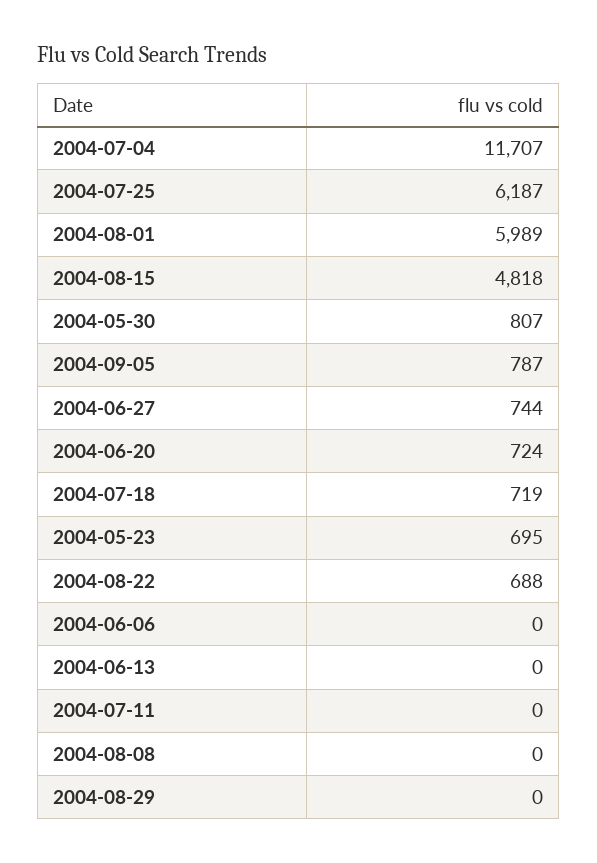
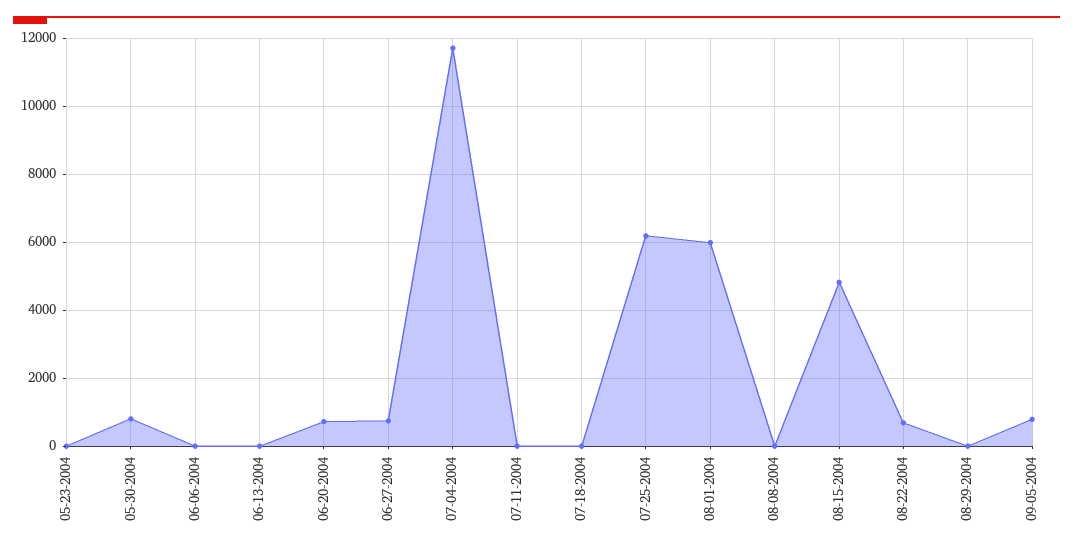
  {
    "2004-07-04": 11707,
    "2004-07-25": 6187,
    "2004-08-01": 5989,
    "2004-08-15": 4818,
    "2004-05-30": 807,
    "2004-09-05": 787,
    "2004-06-27": 744,
    "2004-06-20": 724,
-   "2004-07-18": 719,
+   "2004-07-18": 0,
-   "2004-05-23": 695,
+   "2004-05-23": 0,
    "2004-08-22": 688,
    "2004-06-06": 0,
    "2004-06-13": 0,
    "2004-07-11": 0,
    "2004-08-08": 0,
    "2004-08-29": 0
  }

